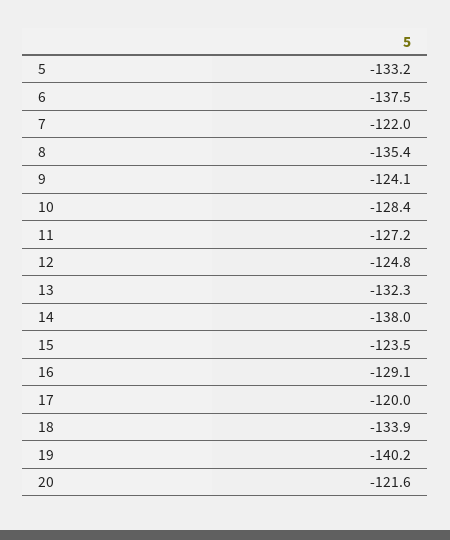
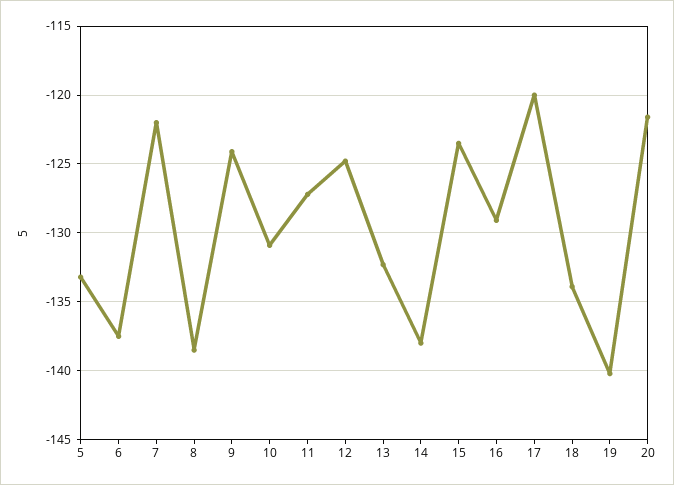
  {
    "5": -133.2,
    "6": -137.5,
    "7": -122,
-   "8": -135.4,
+   "8": -138.5,
    "9": -124.1,
-   "10": -128.4,
+   "10": -131,
    "11": -127.2,
    "12": -124.8,
    "13": -132.3,
    "14": -138,
    "15": -123.5,
    "16": -129.1,
    "17": -120,
    "18": -133.9,
    "19": -140.2,
    "20": -121.6
  }

